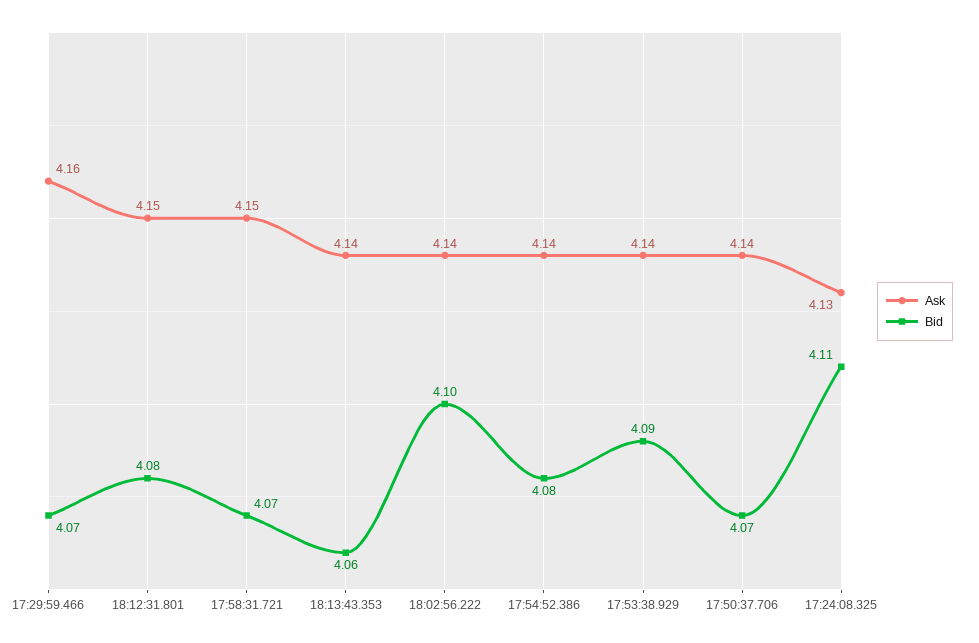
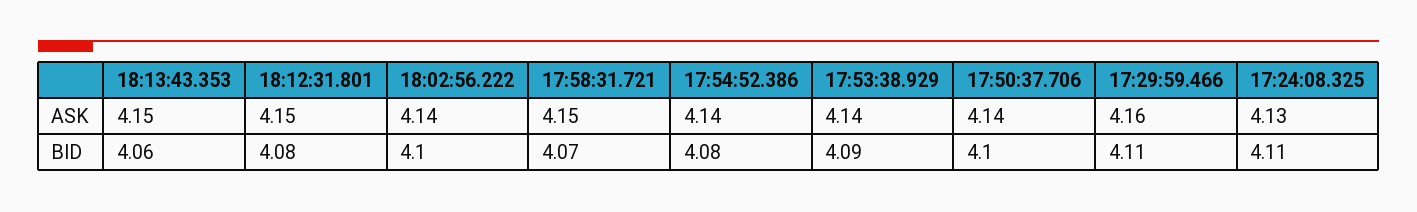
  {
    "Ask": {
      "17:29:59.466": 4.16,
      "18:12:31.801": 4.15,
      "17:58:31.721": 4.15,
-     "18:13:43.353": 4.14,
+     "18:13:43.353": 4.15,
      "18:02:56.222": 4.14,
      "17:54:52.386": 4.14,
      "17:53:38.929": 4.14,
      "17:50:37.706": 4.14,
      "17:24:08.325": 4.13
    },
    "Bid": {
-     "17:29:59.466": 4.07,
+     "17:29:59.466": 4.11,
      "18:12:31.801": 4.08,
      "17:58:31.721": 4.07,
      "18:13:43.353": 4.06,
      "18:02:56.222": 4.1,
      "17:54:52.386": 4.08,
      "17:53:38.929": 4.09,
-     "17:50:37.706": 4.07,
+     "17:50:37.706": 4.1,
      "17:24:08.325": 4.11
    }
  }

